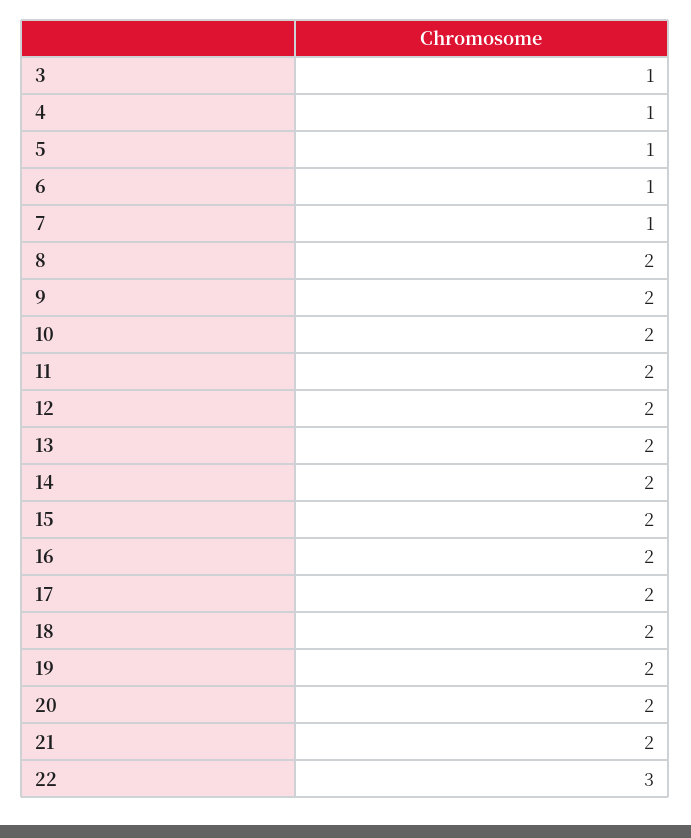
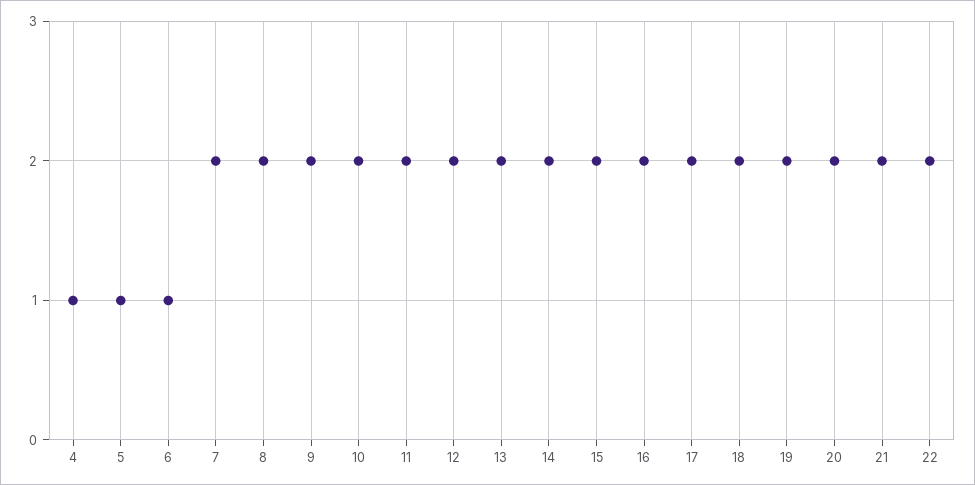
  {
-   "3": 1,
    "4": 1,
    "5": 1,
    "6": 1,
-   "7": 1,
+   "7": 2,
    "8": 2,
    "9": 2,
    "10": 2,
    "11": 2,
    "12": 2,
    "13": 2,
    "14": 2,
    "15": 2,
    "16": 2,
    "17": 2,
    "18": 2,
    "19": 2,
    "20": 2,
    "21": 2,
-   "22": 3
+   "22": 2
  }

